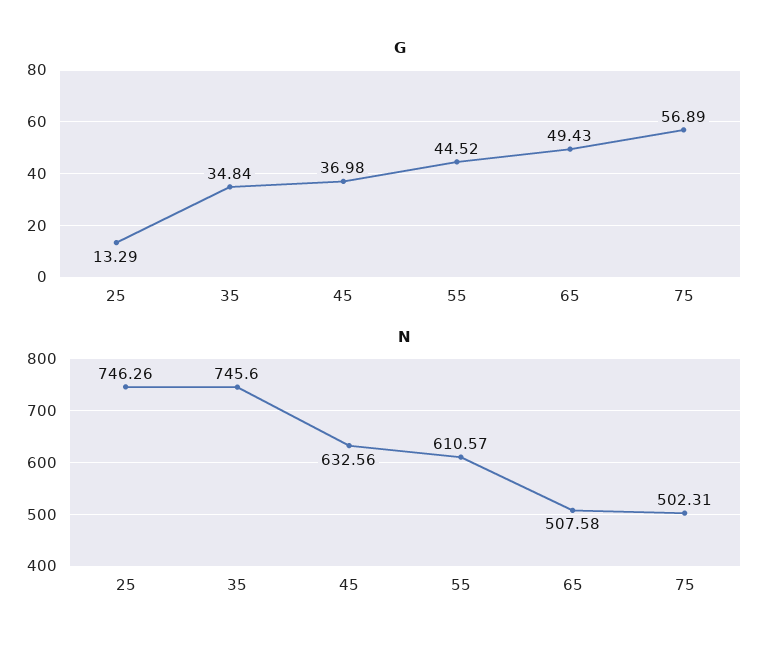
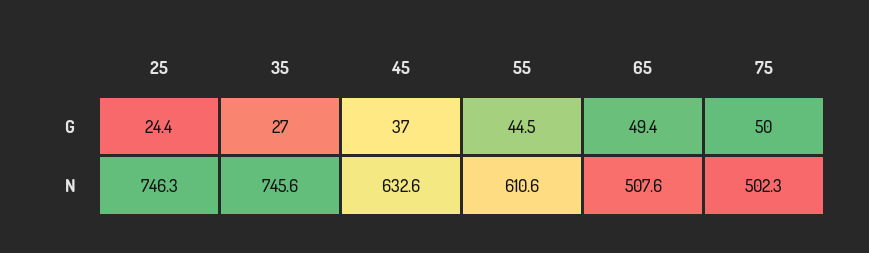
  {
    "G": {
-     "25": 13.29,
+     "25": 24.4,
-     "35": 34.84,
+     "35": 27,
      "45": 36.98,
      "55": 44.52,
      "65": 49.43,
-     "75": 56.89
+     "75": 50
    },
    "N": {
      "25": 746.26,
      "35": 745.6,
      "45": 632.56,
      "55": 610.57,
      "65": 507.58,
      "75": 502.31
    }
  }

